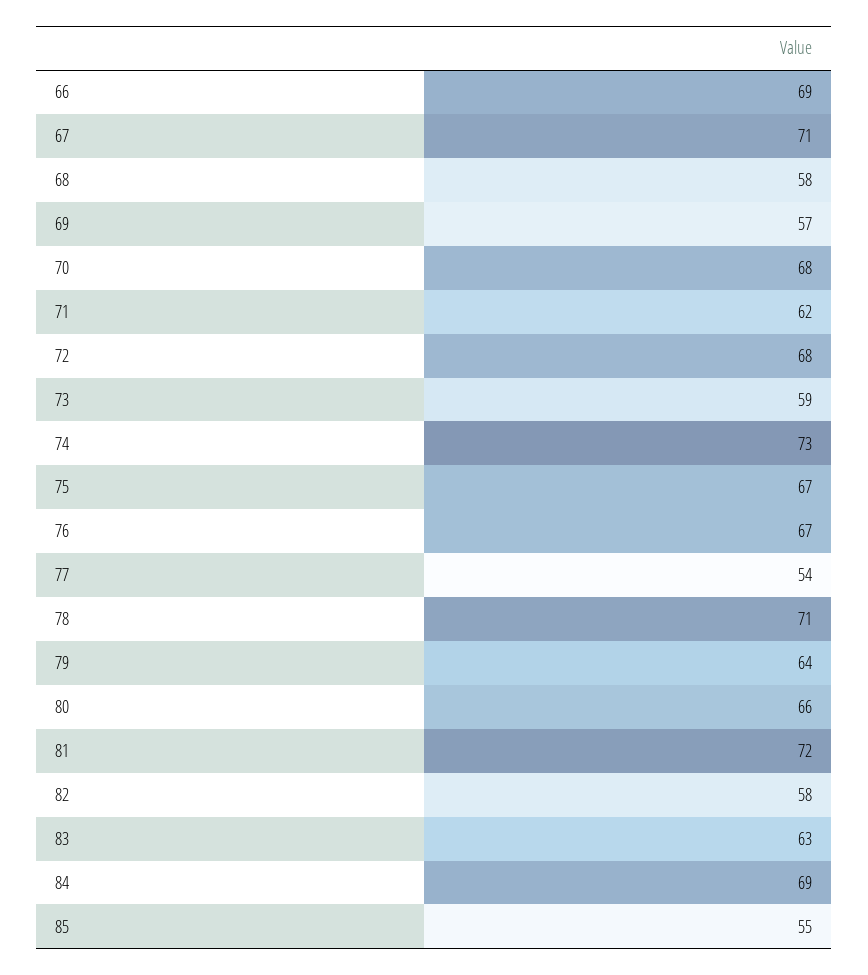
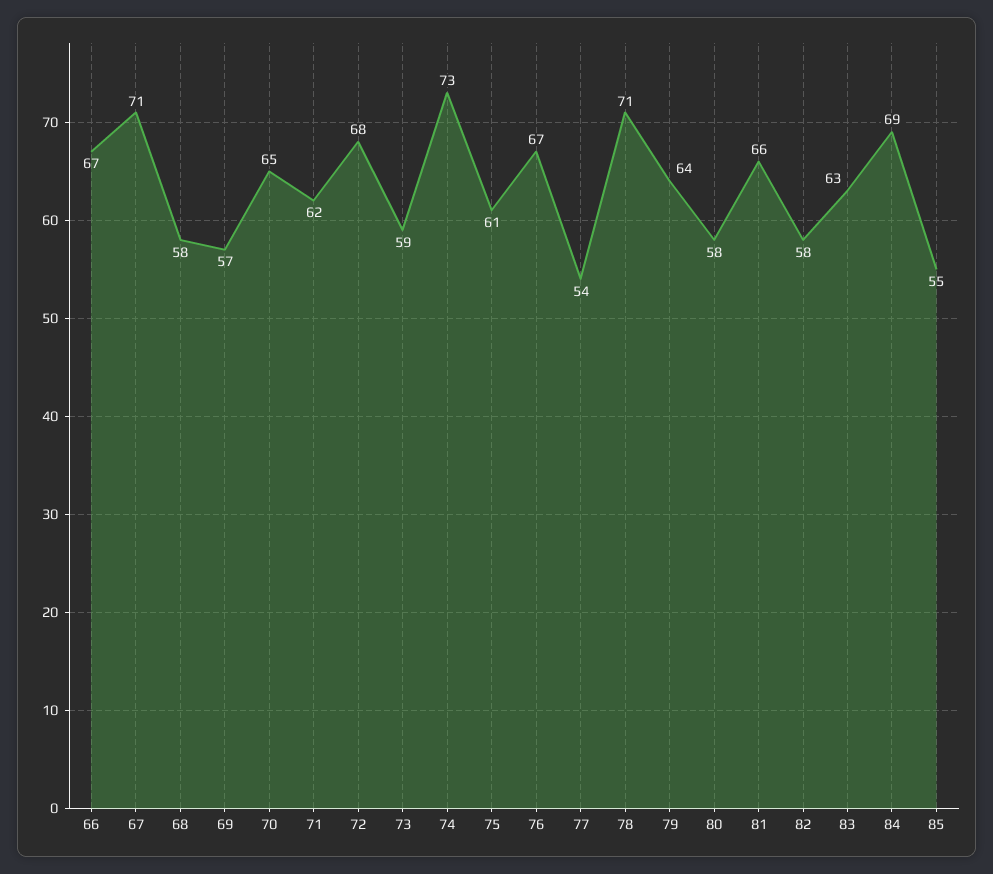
  {
-   "66": 69,
+   "66": 67,
    "67": 71,
    "68": 58,
    "69": 57,
-   "70": 68,
+   "70": 65,
    "71": 62,
    "72": 68,
    "73": 59,
    "74": 73,
-   "75": 67,
+   "75": 61,
    "76": 67,
    "77": 54,
    "78": 71,
    "79": 64,
-   "80": 66,
+   "80": 58,
-   "81": 72,
+   "81": 66,
    "82": 58,
    "83": 63,
    "84": 69,
    "85": 55
  }

